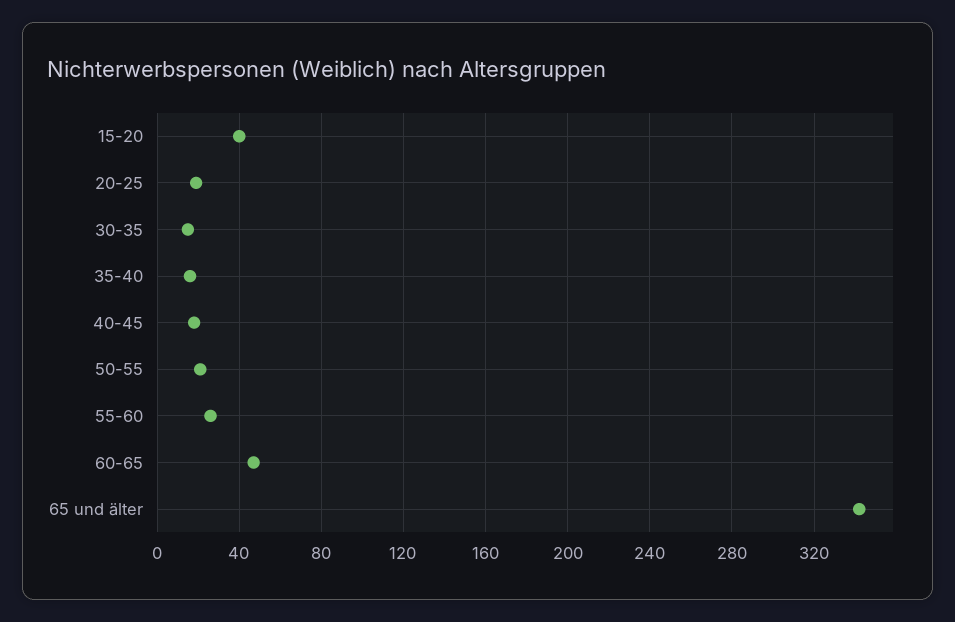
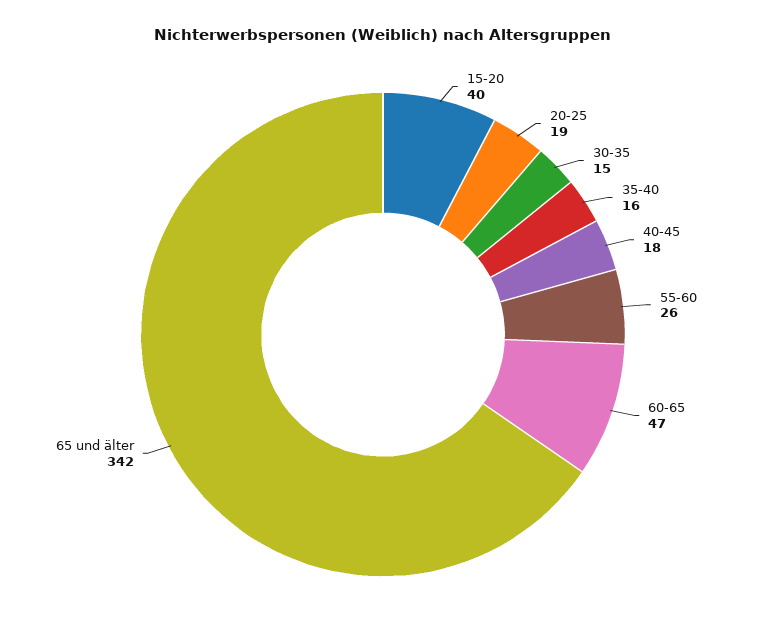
  {
    "15-20": 40,
    "20-25": 19,
    "30-35": 15,
    "35-40": 16,
    "40-45": 18,
-   "50-55": 20,
    "55-60": 26,
    "60-65": 47,
    "65 und älter": 342
  }

